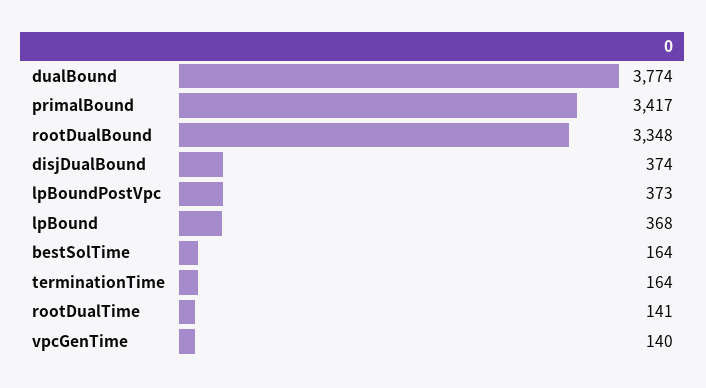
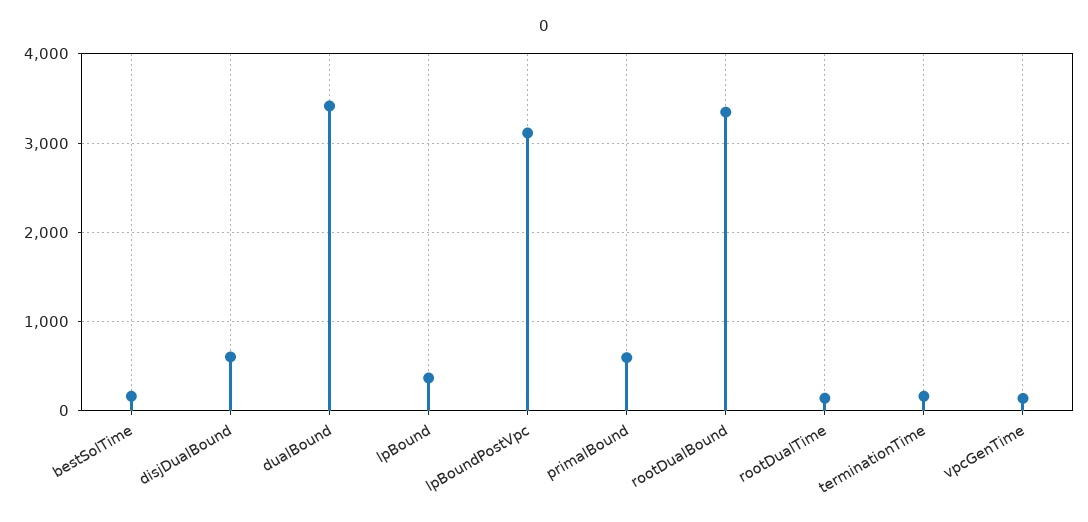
  {
-   "dualBound": 3774,
+   "dualBound": 3400,
-   "primalBound": 3417,
+   "primalBound": 600,
    "rootDualBound": 3348,
-   "disjDualBound": 374,
+   "disjDualBound": 600,
-   "lpBoundPostVpc": 373,
+   "lpBoundPostVpc": 3100,
    "lpBound": 368,
    "bestSolTime": 164,
    "terminationTime": 164,
    "rootDualTime": 141,
    "vpcGenTime": 140
  }

